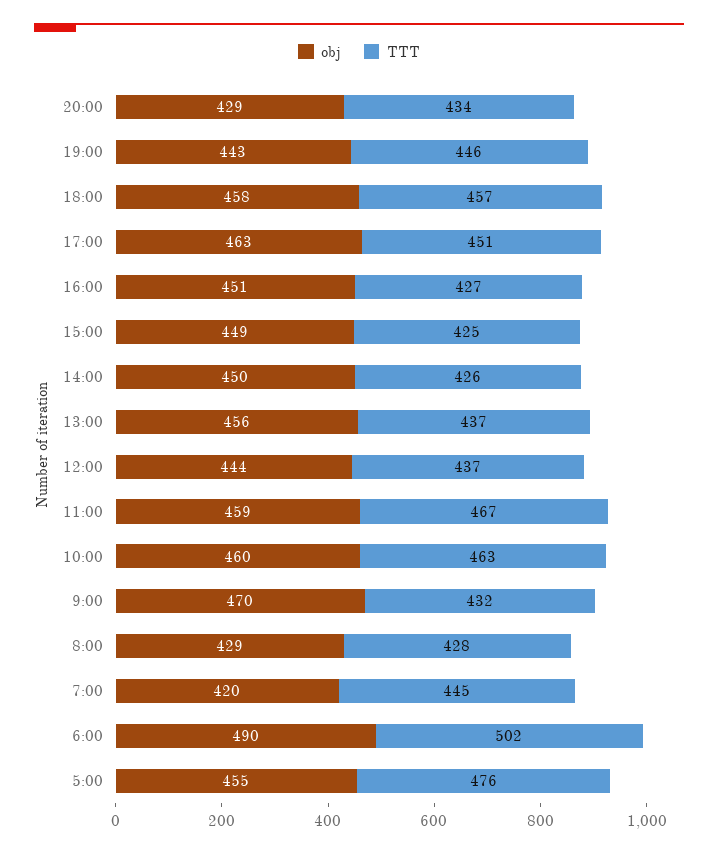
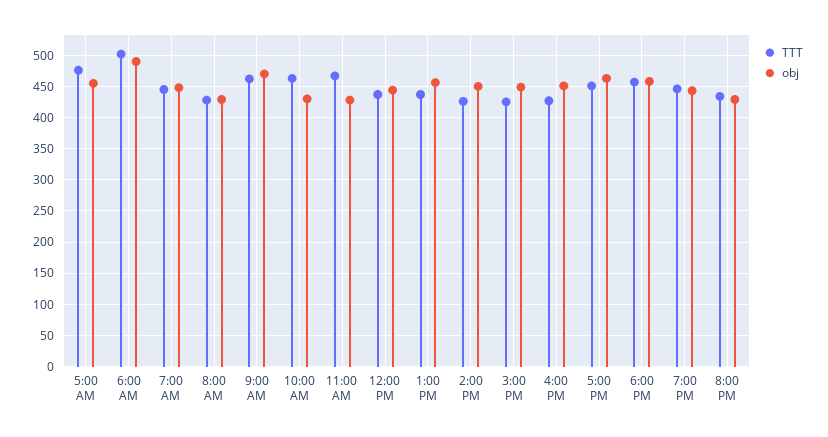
  {
    "obj": {
      "20:00": 429,
      "19:00": 443,
      "18:00": 458,
      "17:00": 463,
      "16:00": 451,
      "15:00": 449,
      "14:00": 450,
      "13:00": 456,
      "12:00": 444,
-     "11:00": 459,
+     "11:00": 430,
-     "10:00": 460,
+     "10:00": 430,
      "9:00": 470,
      "8:00": 429,
-     "7:00": 420,
+     "7:00": 450,
      "6:00": 490,
      "5:00": 455
    },
    "TTT": {
      "20:00": 434,
      "19:00": 446,
      "18:00": 457,
      "17:00": 451,
      "16:00": 427,
      "15:00": 425,
      "14:00": 426,
      "13:00": 437,
      "12:00": 437,
      "11:00": 467,
      "10:00": 463,
-     "9:00": 432,
+     "9:00": 460,
      "8:00": 428,
      "7:00": 445,
      "6:00": 502,
      "5:00": 476
    }
  }

